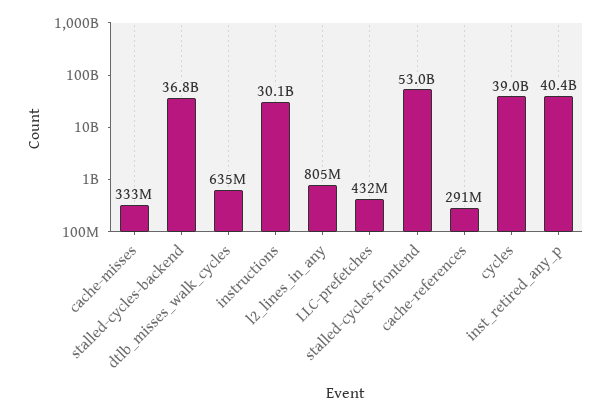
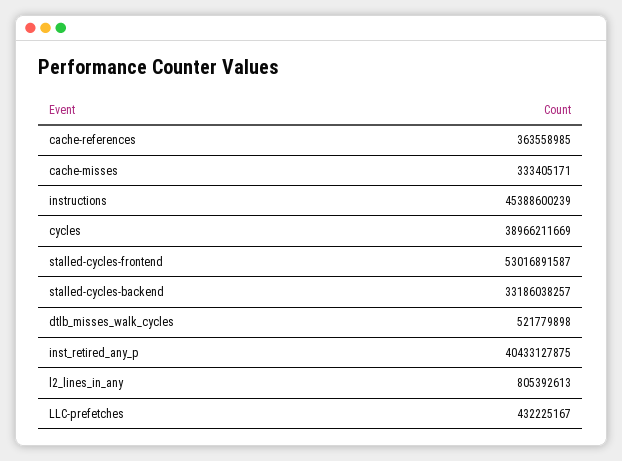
  {
    "cache-misses": 333405171,
-   "stalled-cycles-backend": 36800000000,
+   "stalled-cycles-backend": 33186038257,
-   "dtlb_misses_walk_cycles": 635000000,
+   "dtlb_misses_walk_cycles": 521779898,
-   "instructions": 30100000000,
+   "instructions": 45388600239,
    "l2_lines_in_any": 805392613,
    "LLC-prefetches": 432225167,
    "stalled-cycles-frontend": 53016891587,
-   "cache-references": 291000000,
+   "cache-references": 363558985,
    "cycles": 38966211669,
    "inst_retired_any_p": 40433127875
  }

